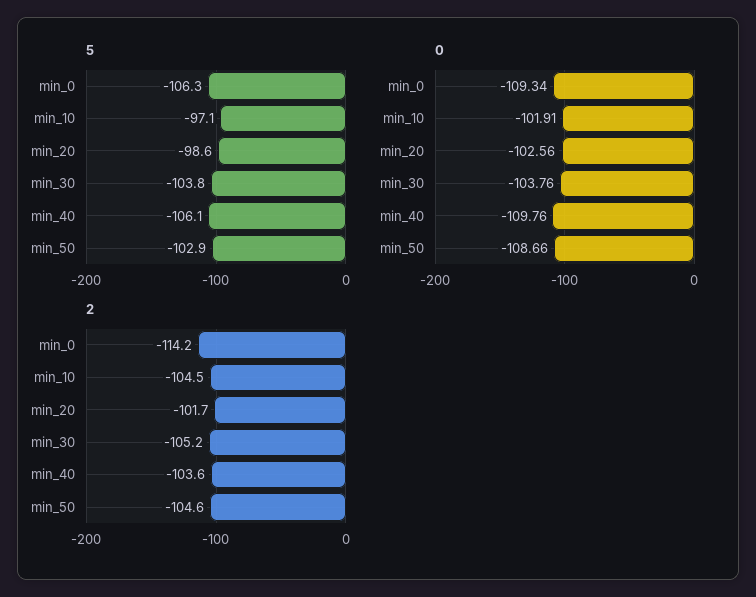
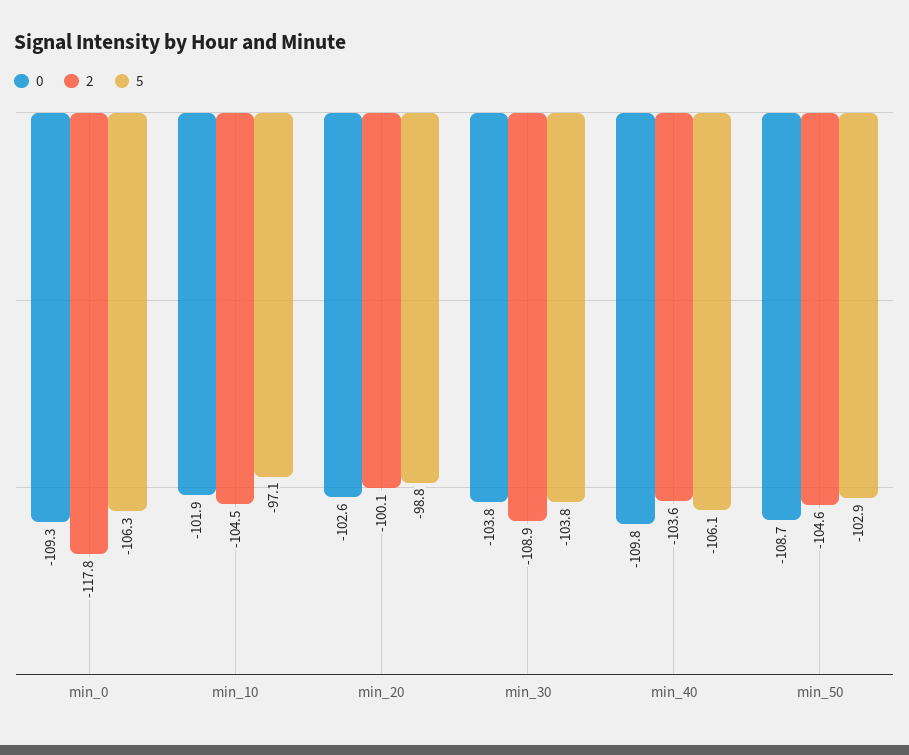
  {
    "5": {
      "min_0": -106.3,
      "min_10": -97.1,
-     "min_20": -98.6,
+     "min_20": -98.8,
      "min_30": -103.8,
      "min_40": -106.1,
      "min_50": -102.9
    },
    "0": {
      "min_0": -109.34,
      "min_10": -101.91,
      "min_20": -102.56,
      "min_30": -103.76,
      "min_40": -109.76,
      "min_50": -108.66
    },
    "2": {
-     "min_0": -114.2,
+     "min_0": -117.8,
      "min_10": -104.5,
-     "min_20": -101.7,
+     "min_20": -100.1,
-     "min_30": -105.2,
+     "min_30": -108.9,
      "min_40": -103.6,
      "min_50": -104.6
    }
  }

